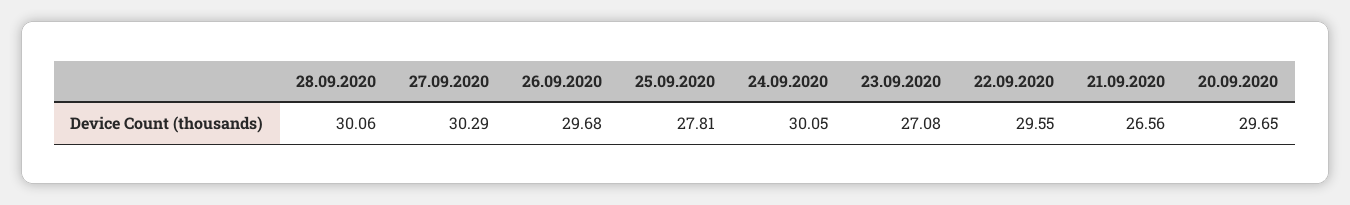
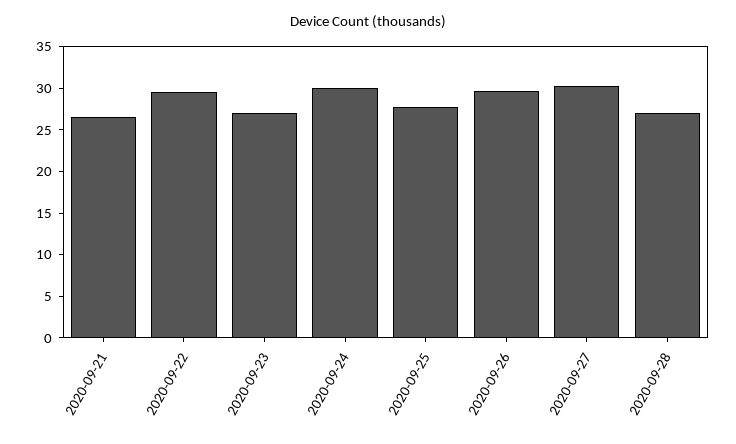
  {
-   "28.09.2020": 30.06,
+   "28.09.2020": 27,
    "27.09.2020": 30.29,
    "26.09.2020": 29.68,
    "25.09.2020": 27.81,
    "24.09.2020": 30.05,
    "23.09.2020": 27.08,
    "22.09.2020": 29.55,
-   "21.09.2020": 26.56,
+   "21.09.2020": 26.56
-   "20.09.2020": 29.65
  }

